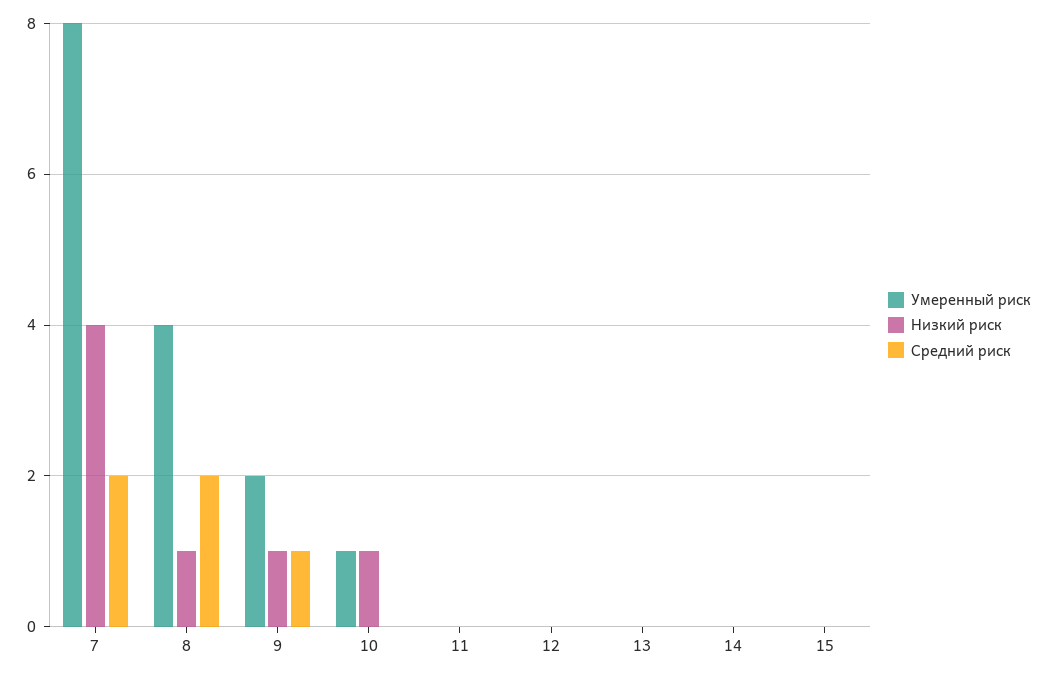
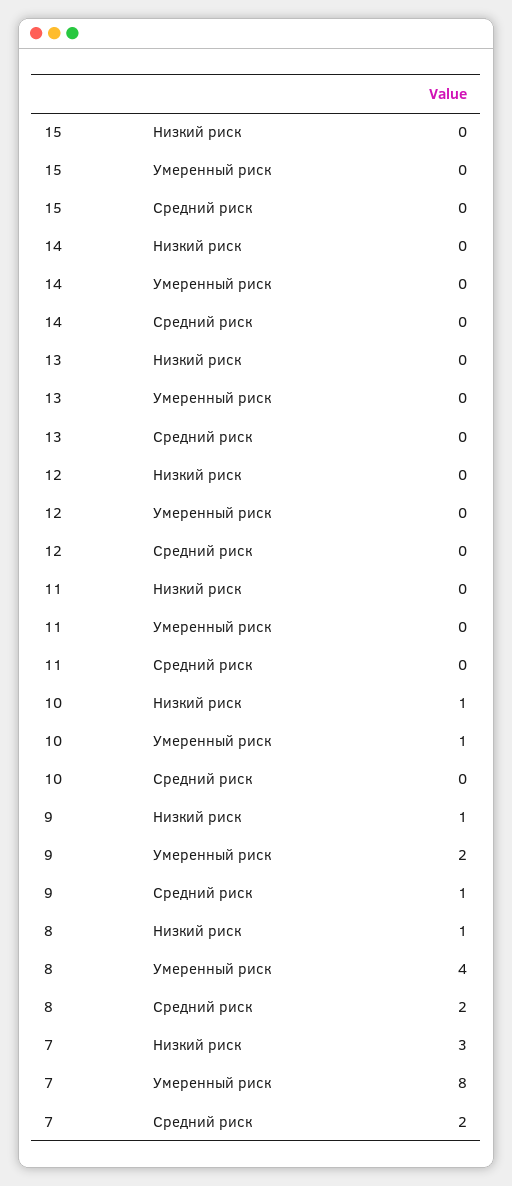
  {
    "Умеренный риск": {
      "7": 8,
      "8": 4,
      "9": 2,
      "10": 1,
      "11": 0,
      "12": 0,
      "13": 0,
      "14": 0,
      "15": 0
    },
    "Низкий риск": {
-     "7": 4,
+     "7": 3,
      "8": 1,
      "9": 1,
      "10": 1,
      "11": 0,
      "12": 0,
      "13": 0,
      "14": 0,
      "15": 0
    },
    "Средний риск": {
      "7": 2,
      "8": 2,
      "9": 1,
      "10": 0,
      "11": 0,
      "12": 0,
      "13": 0,
      "14": 0,
      "15": 0
    }
  }

